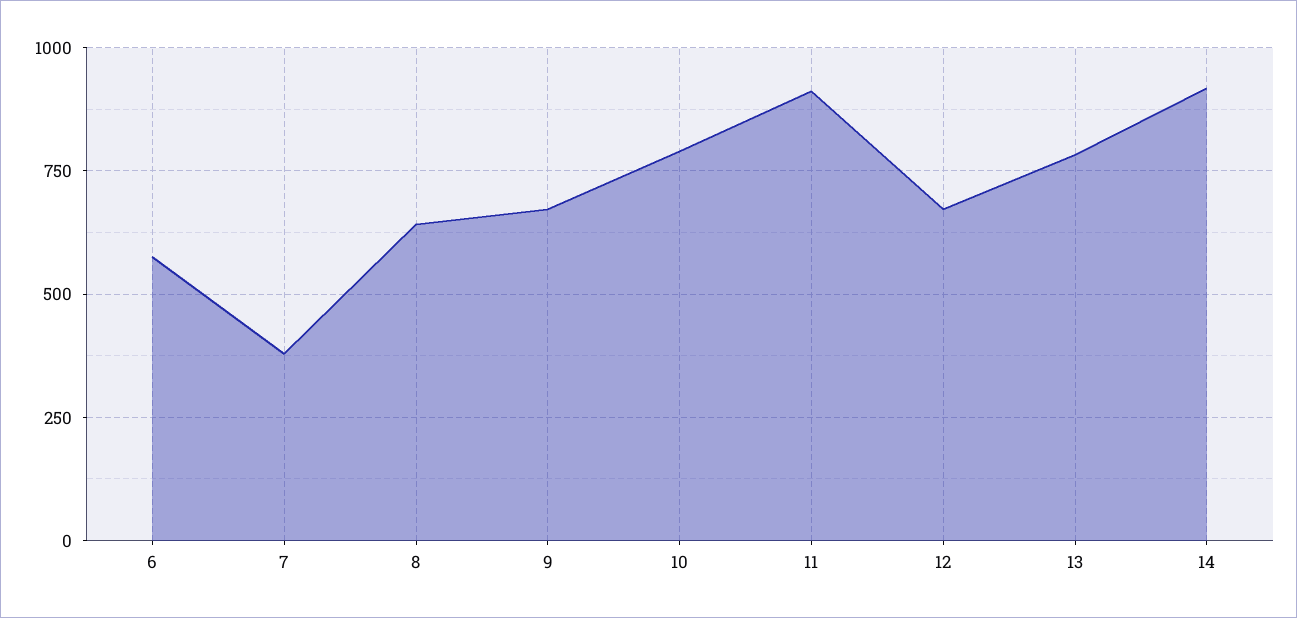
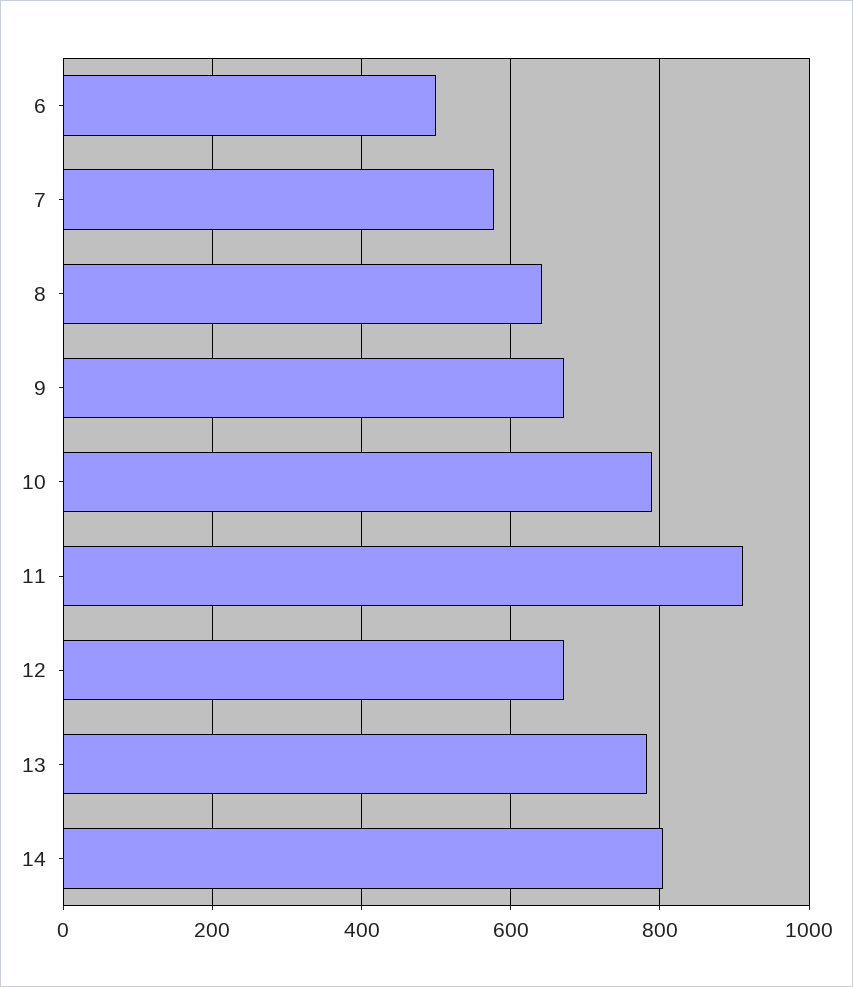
  {
-   "6": 575,
+   "6": 500,
-   "7": 375,
+   "7": 580,
    "8": 640,
    "9": 680,
    "10": 780,
    "11": 920,
    "12": 680,
    "13": 780,
-   "14": 925
+   "14": 800
  }

